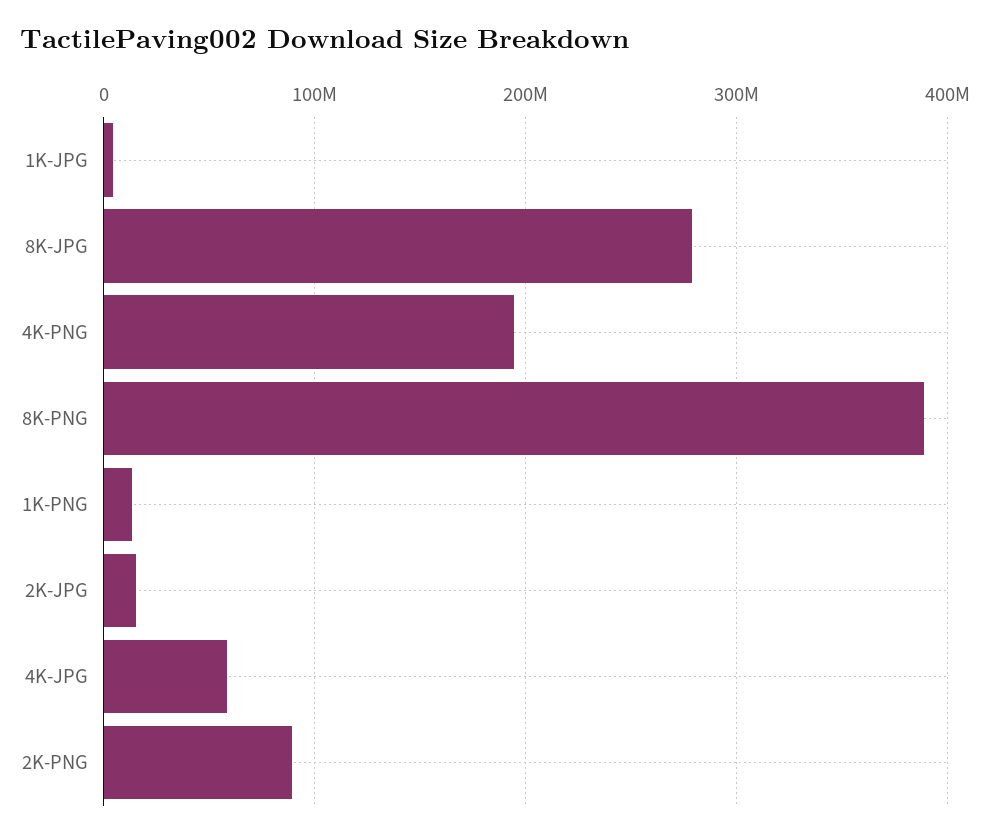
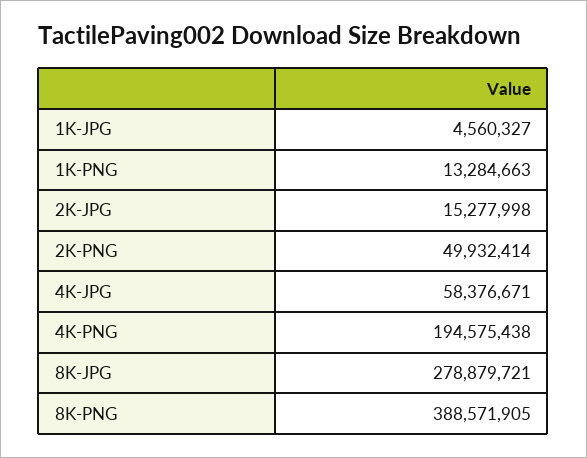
  {
    "1K-JPG": 4560327,
    "8K-JPG": 278879721,
    "4K-PNG": 194575438,
    "8K-PNG": 388571905,
    "1K-PNG": 13284663,
    "2K-JPG": 15277998,
    "4K-JPG": 58376671,
-   "2K-PNG": 90000000
+   "2K-PNG": 49932414
  }

